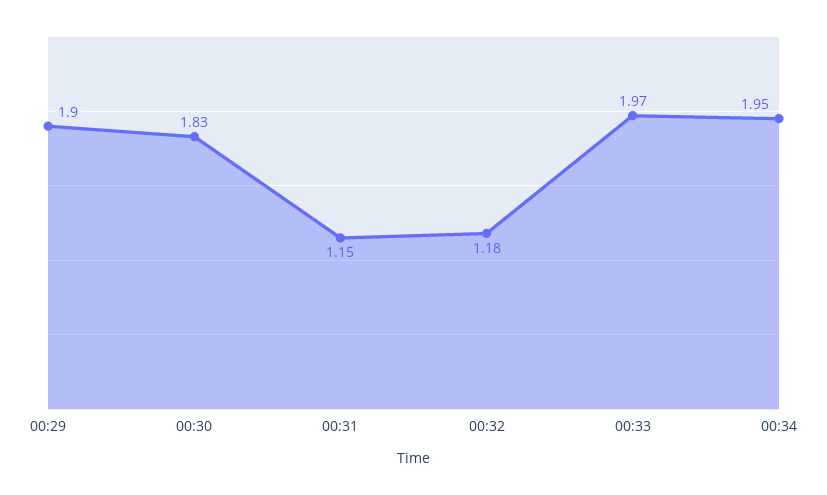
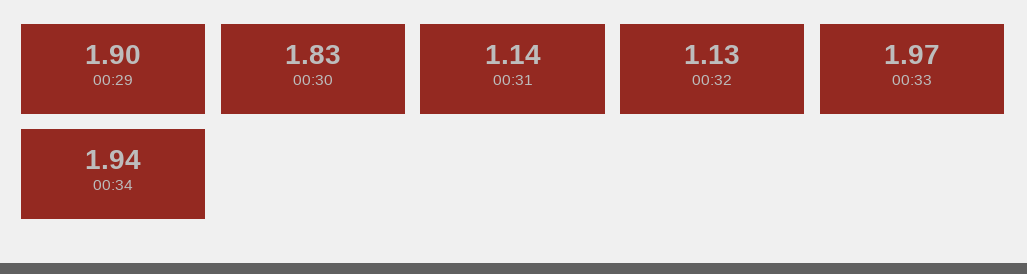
  {
    "00:29": 1.9,
    "00:30": 1.83,
-   "00:31": 1.15,
+   "00:31": 1.14,
-   "00:32": 1.18,
+   "00:32": 1.13,
    "00:33": 1.97,
-   "00:34": 1.95
+   "00:34": 1.94
  }

